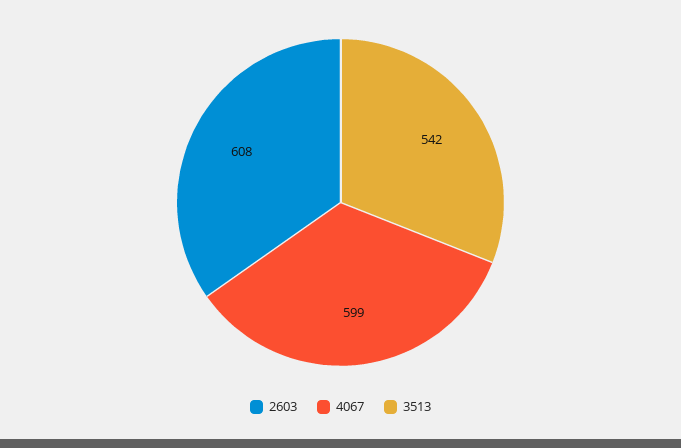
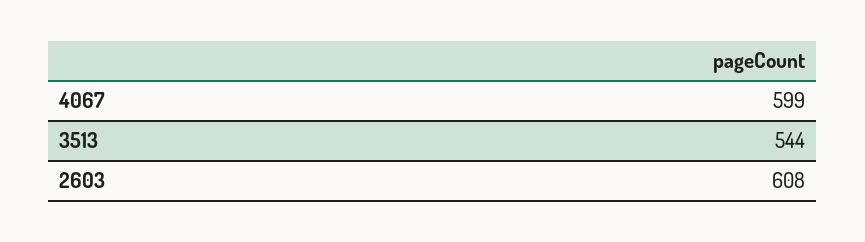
  {
    "2603": 608,
    "4067": 599,
-   "3513": 542
+   "3513": 544
  }

